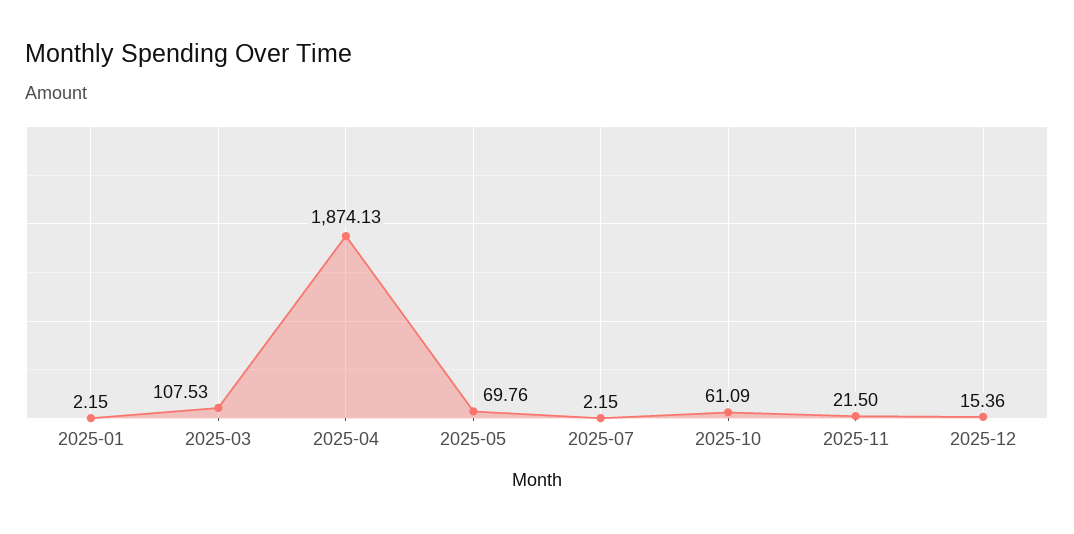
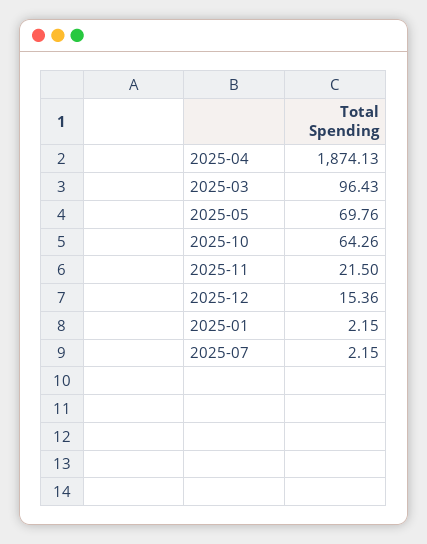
  {
    "2025-01": 2.15,
-   "2025-03": 107.53,
+   "2025-03": 96.43,
    "2025-04": 1874.13,
    "2025-05": 69.76,
    "2025-07": 2.15,
-   "2025-10": 61.09,
+   "2025-10": 64.26,
    "2025-11": 21.5,
    "2025-12": 15.36
  }

